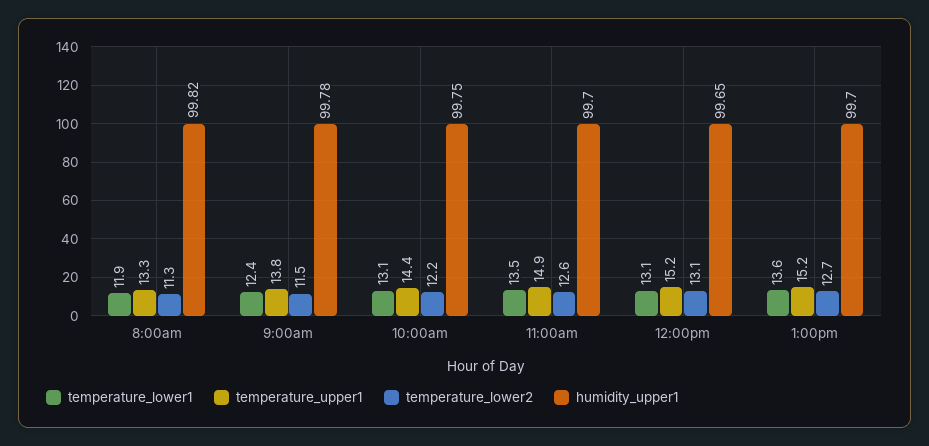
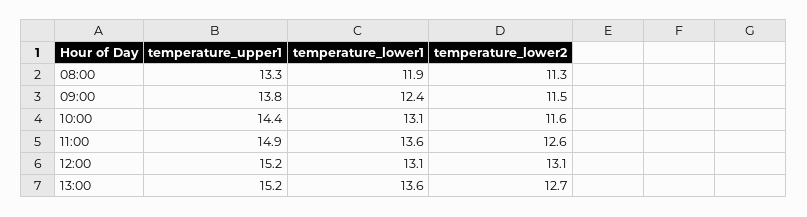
  {
    "temperature_lower1": {
      "8:00am": 11.9,
      "9:00am": 12.4,
      "10:00am": 13.1,
-     "11:00am": 13.5,
+     "11:00am": 13.6,
      "12:00pm": 13.1,
      "1:00pm": 13.6
    },
    "temperature_upper1": {
      "8:00am": 13.3,
      "9:00am": 13.8,
      "10:00am": 14.4,
      "11:00am": 14.9,
      "12:00pm": 15.2,
      "1:00pm": 15.2
    },
    "temperature_lower2": {
      "8:00am": 11.3,
      "9:00am": 11.5,
-     "10:00am": 12.2,
+     "10:00am": 11.6,
      "11:00am": 12.6,
      "12:00pm": 13.1,
      "1:00pm": 12.7
-   },
+   }
-   "humidity_upper1": {
-     "8:00am": 99.82,
-     "9:00am": 99.78,
-     "10:00am": 99.75,
-     "11:00am": 99.7,
-     "12:00pm": 99.65,
-     "1:00pm": 99.7
-   }
  }

